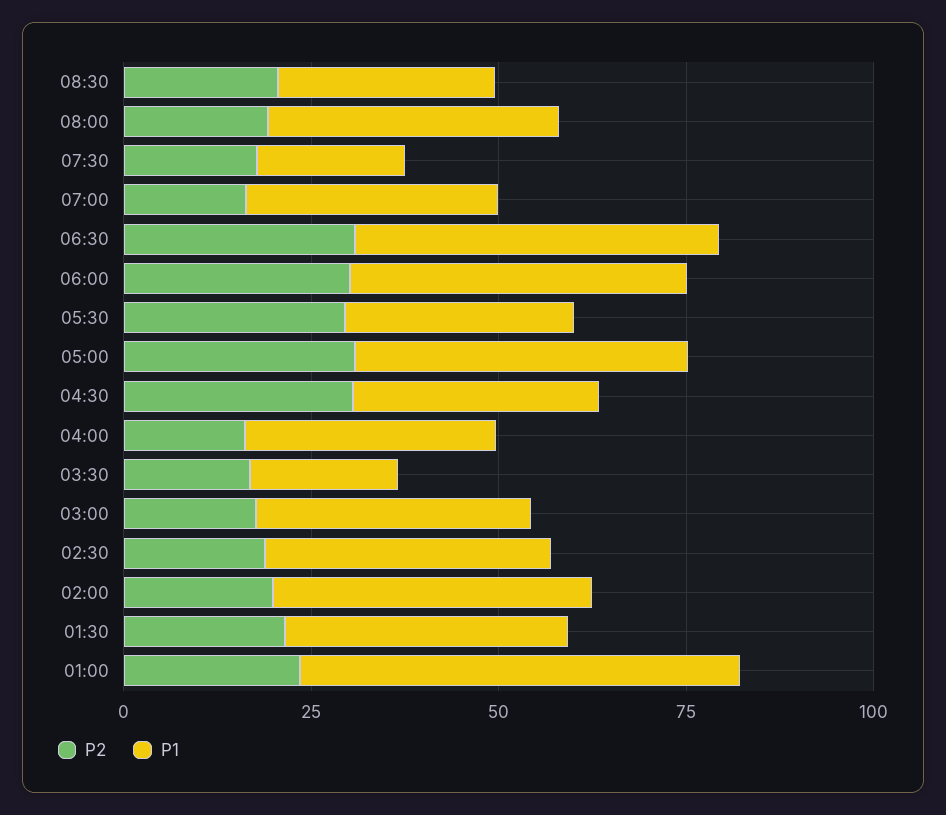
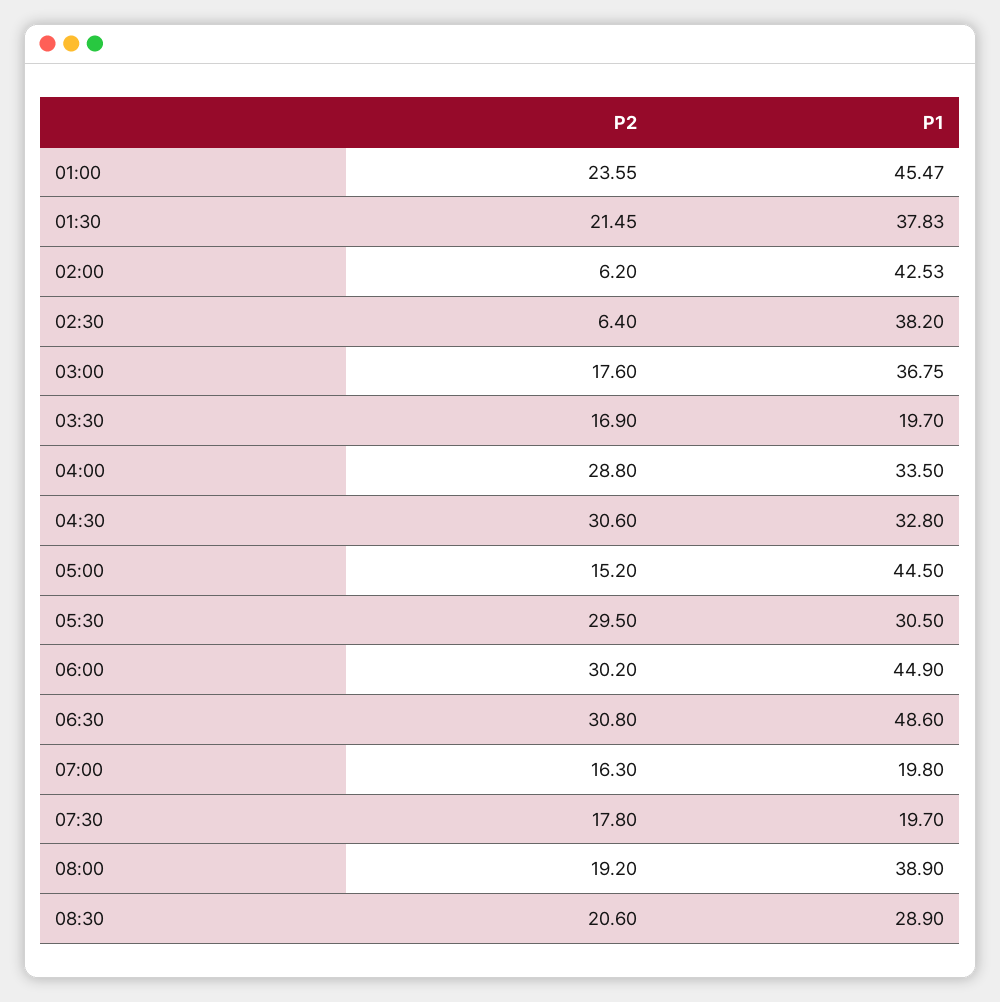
  {
    "P2": {
      "08:30": 20.6,
      "08:00": 19.2,
      "07:30": 17.8,
      "07:00": 16.3,
      "06:30": 30.8,
      "06:00": 30.2,
      "05:30": 29.5,
-     "05:00": 30,
+     "05:00": 15.2,
      "04:30": 30.6,
-     "04:00": 15,
+     "04:00": 28.8,
      "03:30": 16.9,
      "03:00": 17.6,
-     "02:30": 20,
+     "02:30": 6.4,
-     "02:00": 20,
+     "02:00": 6.2,
      "01:30": 21.45,
      "01:00": 23.55
    },
    "P1": {
      "08:30": 28.9,
      "08:00": 38.9,
      "07:30": 19.7,
-     "07:00": 35,
+     "07:00": 19.8,
      "06:30": 48.6,
      "06:00": 44.9,
      "05:30": 30.5,
      "05:00": 44.5,
      "04:30": 32.8,
      "04:00": 33.5,
      "03:30": 19.7,
      "03:00": 36.75,
      "02:30": 38.2,
      "02:00": 42.53,
      "01:30": 37.83,
-     "01:00": 60
+     "01:00": 45.47
    }
  }

